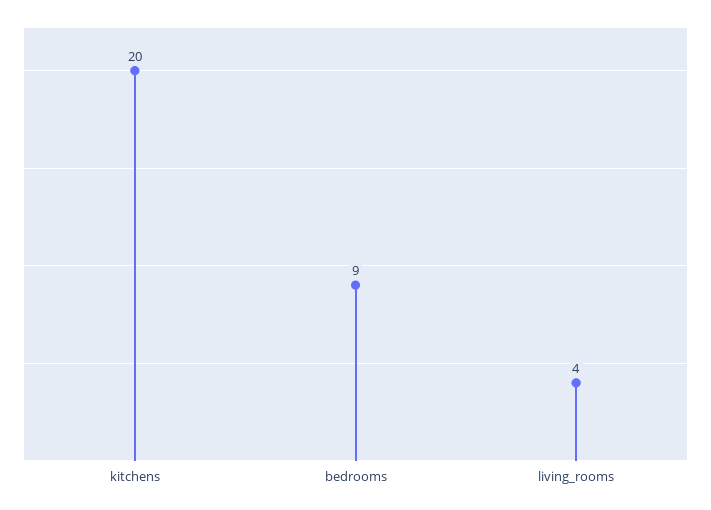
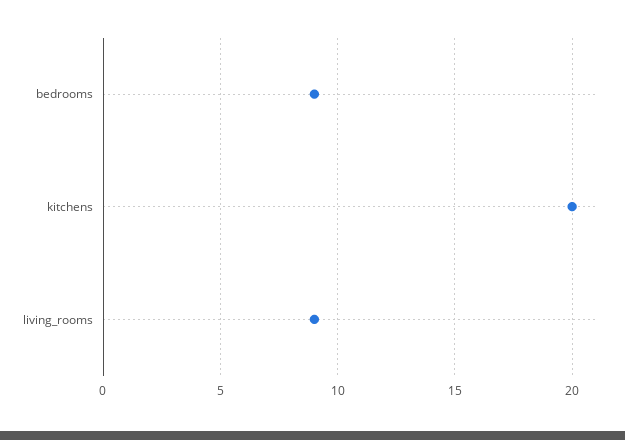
  {
    "kitchens": 20,
    "bedrooms": 9,
-   "living_rooms": 4
+   "living_rooms": 9
  }

